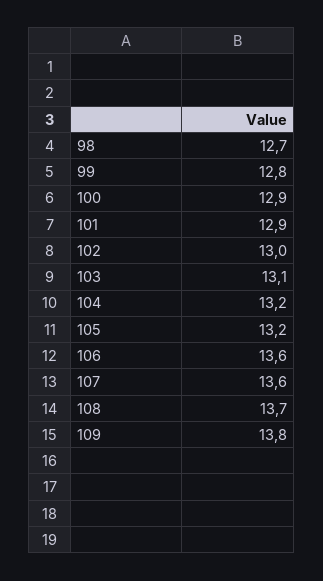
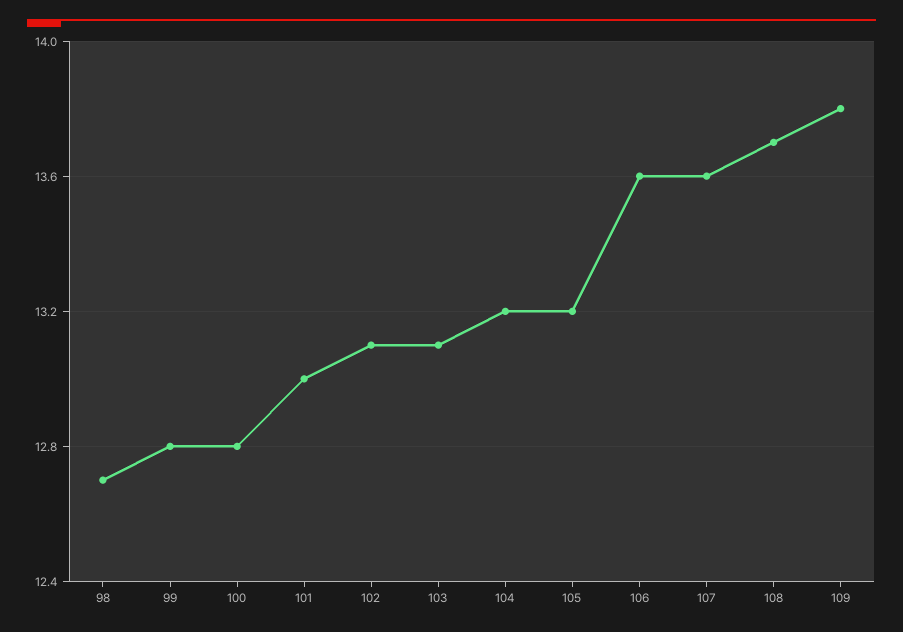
  {
    "98": 12.7,
    "99": 12.8,
-   "100": 12.9,
+   "100": 12.8,
-   "101": 12.9,
+   "101": 13,
-   "102": 13,
+   "102": 13.1,
    "103": 13.1,
    "104": 13.2,
    "105": 13.2,
    "106": 13.6,
    "107": 13.6,
    "108": 13.7,
    "109": 13.8
  }

